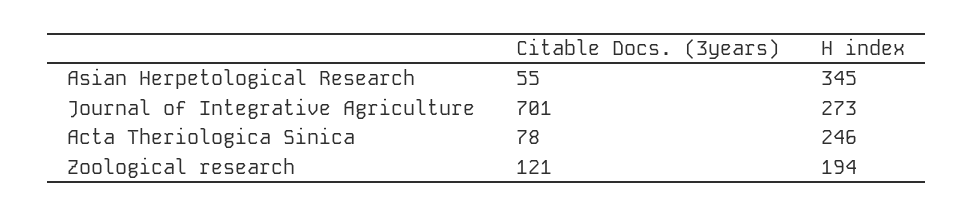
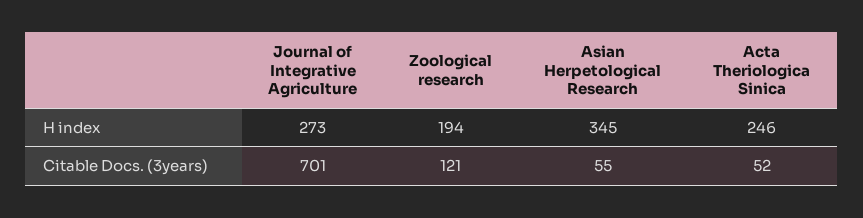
  {
    "Citable Docs. (3years)": {
      "Asian Herpetological Research": 55,
      "Journal of Integrative Agriculture": 701,
-     "Acta Theriologica Sinica": 78,
+     "Acta Theriologica Sinica": 52,
      "Zoological research": 121
    },
    "H index": {
      "Asian Herpetological Research": 345,
      "Journal of Integrative Agriculture": 273,
      "Acta Theriologica Sinica": 246,
      "Zoological research": 194
    }
  }

